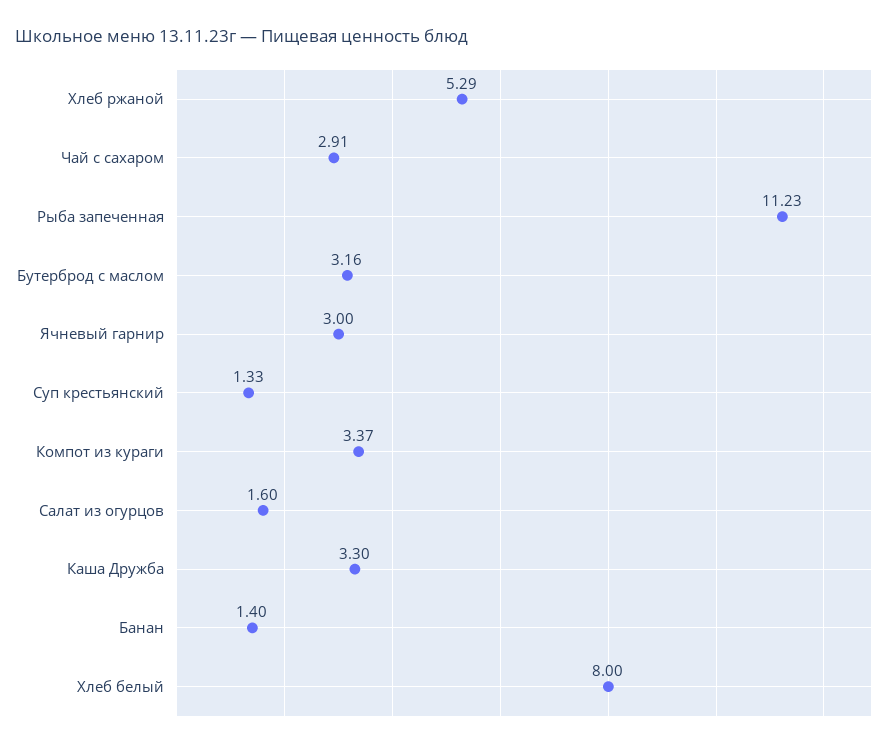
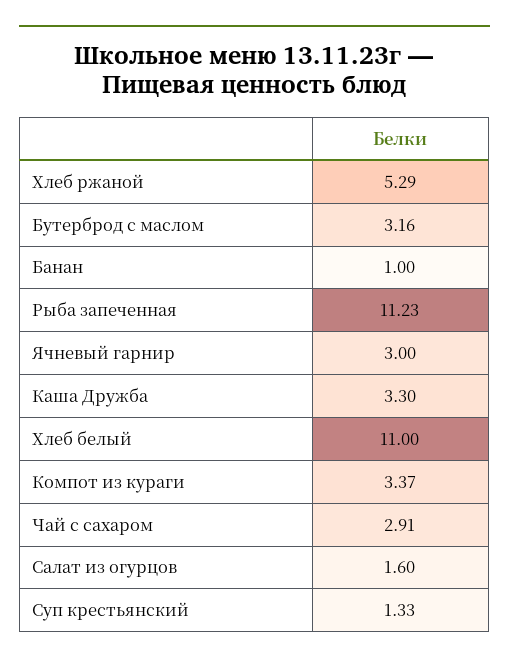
  {
    "Хлеб ржаной": 5.29,
    "Чай с сахаром": 2.91,
    "Рыба запеченная": 11.23,
    "Бутерброд с маслом": 3.16,
    "Ячневый гарнир": 3,
    "Суп крестьянский": 1.33,
    "Компот из кураги": 3.37,
    "Салат из огурцов": 1.6,
    "Каша Дружба": 3.3,
-   "Банан": 1.4,
+   "Банан": 1,
-   "Хлеб белый": 8
+   "Хлеб белый": 11
  }

